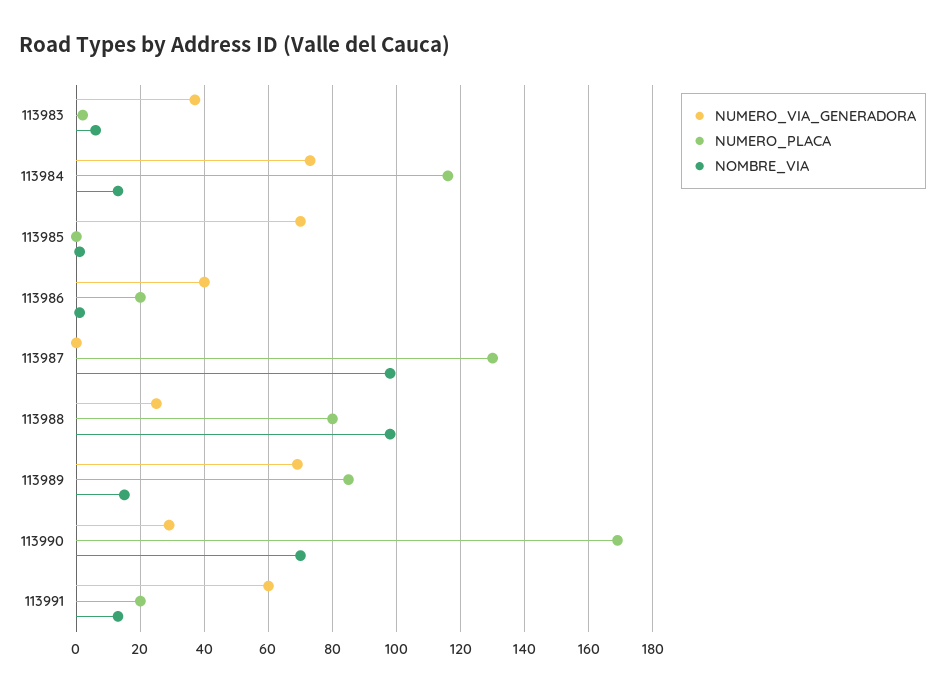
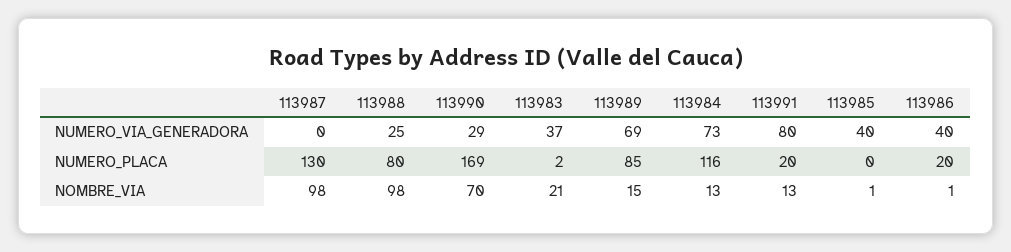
  {
    "NUMERO_VIA_GENERADORA": {
      "113983": 37,
      "113984": 73,
-     "113985": 70,
+     "113985": 40,
      "113986": 40,
      "113987": 0,
      "113988": 25,
      "113989": 69,
      "113990": 29,
-     "113991": 60
+     "113991": 80
    },
    "NUMERO_PLACA": {
      "113983": 2,
      "113984": 116,
      "113985": 0,
      "113986": 20,
      "113987": 130,
      "113988": 80,
      "113989": 85,
      "113990": 169,
      "113991": 20
    },
    "NOMBRE_VIA": {
-     "113983": 5,
+     "113983": 21,
      "113984": 13,
      "113985": 1,
      "113986": 1,
      "113987": 98,
      "113988": 98,
      "113989": 15,
      "113990": 70,
      "113991": 13
    }
  }

